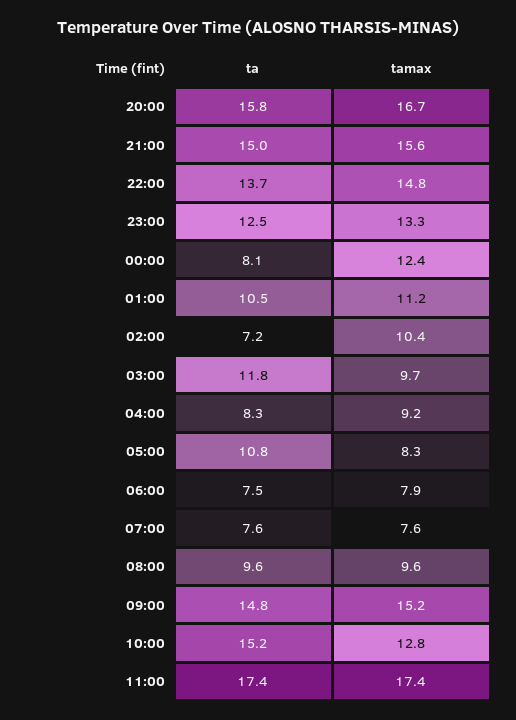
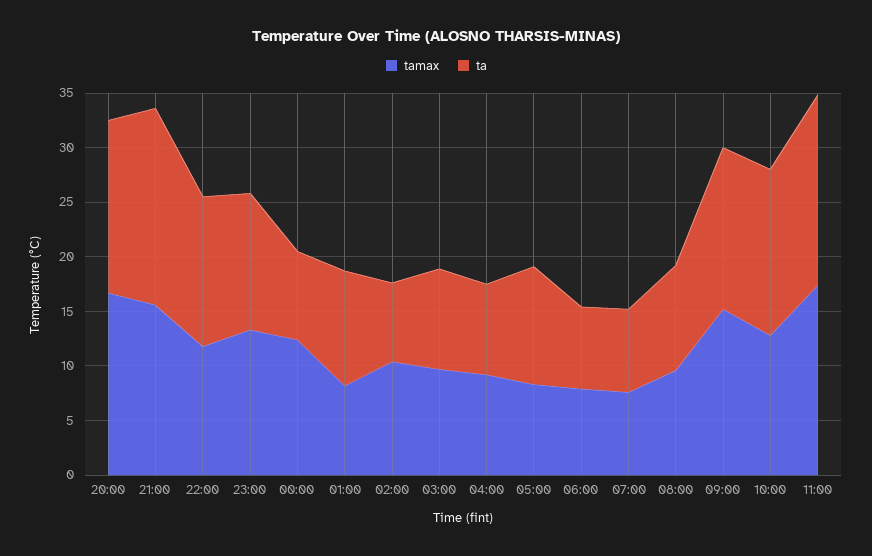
  {
    "ta": {
      "20:00": 15.8,
-     "21:00": 15,
+     "21:00": 18,
      "22:00": 13.7,
      "23:00": 12.5,
      "00:00": 8.1,
      "01:00": 10.5,
      "02:00": 7.2,
-     "03:00": 11.8,
+     "03:00": 9,
      "04:00": 8.3,
      "05:00": 10.8,
      "06:00": 7.5,
      "07:00": 7.6,
      "08:00": 9.6,
      "09:00": 14.8,
      "10:00": 15.2,
      "11:00": 17.4
    },
    "tamax": {
      "20:00": 16.7,
      "21:00": 15.6,
-     "22:00": 14.8,
+     "22:00": 12,
      "23:00": 13.3,
      "00:00": 12.4,
-     "01:00": 11.2,
+     "01:00": 8,
      "02:00": 10.4,
      "03:00": 9.7,
      "04:00": 9.2,
      "05:00": 8.3,
      "06:00": 7.9,
      "07:00": 7.6,
      "08:00": 9.6,
      "09:00": 15.2,
      "10:00": 12.8,
      "11:00": 17.4
    }
  }

